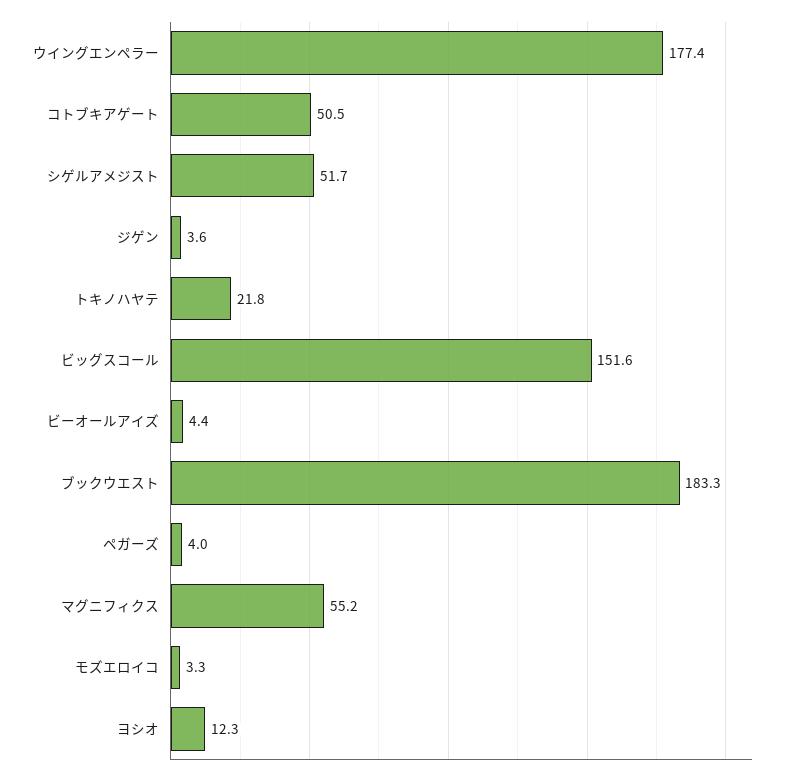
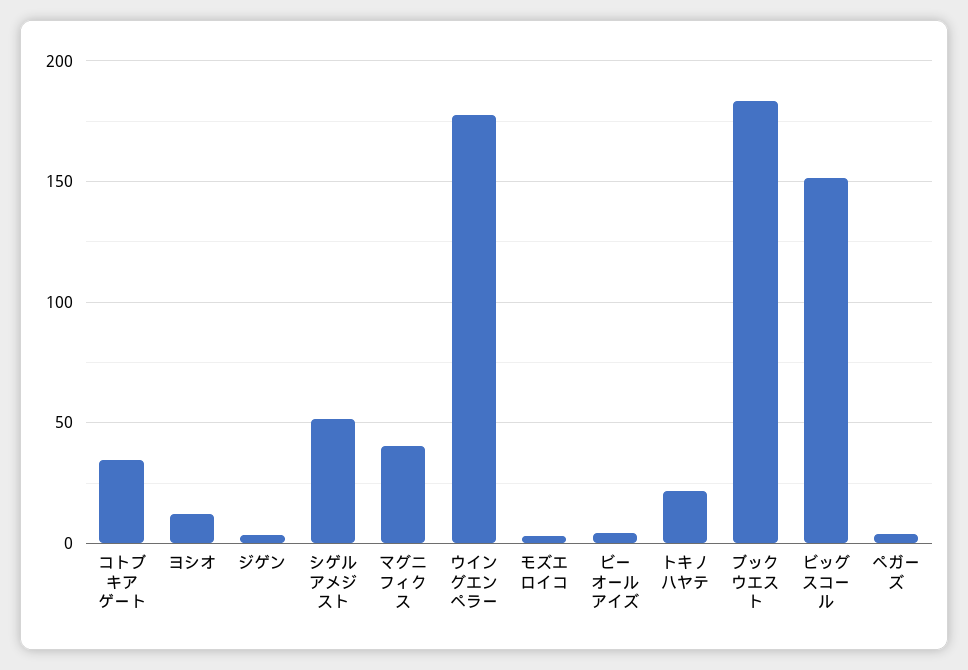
  {
    "ウイングエンペラー": 177.4,
-   "コトブキアゲート": 50.5,
+   "コトブキアゲート": 35,
    "シゲルアメジスト": 51.7,
    "ジゲン": 3.6,
    "トキノハヤテ": 21.8,
    "ビッグスコール": 151.6,
    "ビーオールアイズ": 4.4,
    "ブックウエスト": 183.3,
    "ペガーズ": 4,
-   "マグニフィクス": 55.2,
+   "マグニフィクス": 40,
    "モズエロイコ": 3.3,
    "ヨシオ": 12.3
  }

